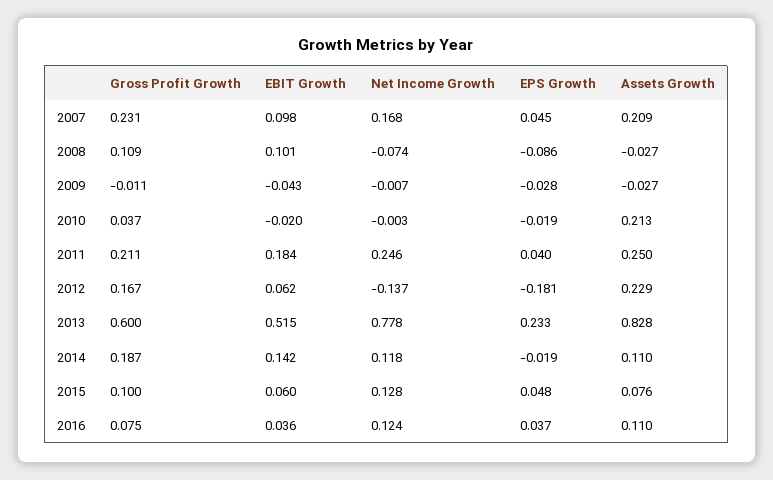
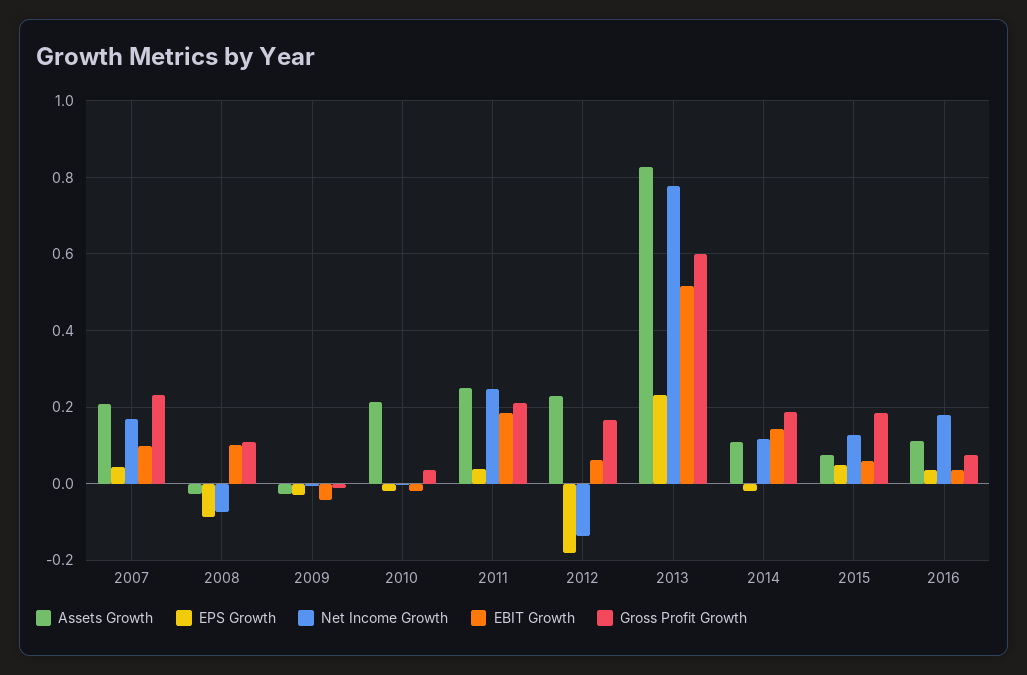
  {
    "Gross Profit Growth": {
      "2007": 0.231,
      "2008": 0.109,
      "2009": -0.011,
      "2010": 0.037,
      "2011": 0.211,
      "2012": 0.167,
      "2013": 0.6,
      "2014": 0.187,
-     "2015": 0.1,
+     "2015": 0.18,
      "2016": 0.075
    },
    "EBIT Growth": {
      "2007": 0.098,
      "2008": 0.101,
      "2009": -0.043,
      "2010": -0.02,
      "2011": 0.184,
      "2012": 0.062,
      "2013": 0.515,
      "2014": 0.142,
      "2015": 0.06,
      "2016": 0.036
    },
    "Net Income Growth": {
      "2007": 0.168,
      "2008": -0.074,
      "2009": -0.007,
      "2010": -0.003,
      "2011": 0.246,
      "2012": -0.137,
      "2013": 0.778,
      "2014": 0.118,
      "2015": 0.128,
-     "2016": 0.124
+     "2016": 0.18
    },
    "EPS Growth": {
      "2007": 0.045,
      "2008": -0.086,
      "2009": -0.028,
      "2010": -0.019,
      "2011": 0.04,
      "2012": -0.181,
      "2013": 0.233,
      "2014": -0.019,
      "2015": 0.048,
      "2016": 0.037
    },
    "Assets Growth": {
      "2007": 0.209,
      "2008": -0.027,
      "2009": -0.027,
      "2010": 0.213,
      "2011": 0.25,
      "2012": 0.229,
      "2013": 0.828,
      "2014": 0.11,
      "2015": 0.076,
      "2016": 0.11
    }
  }

